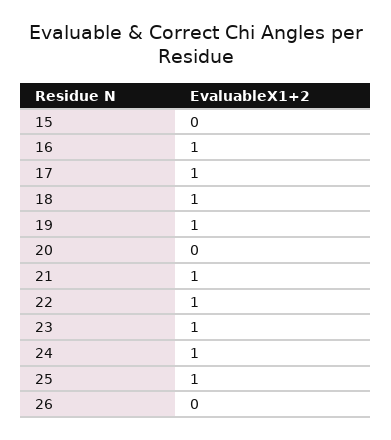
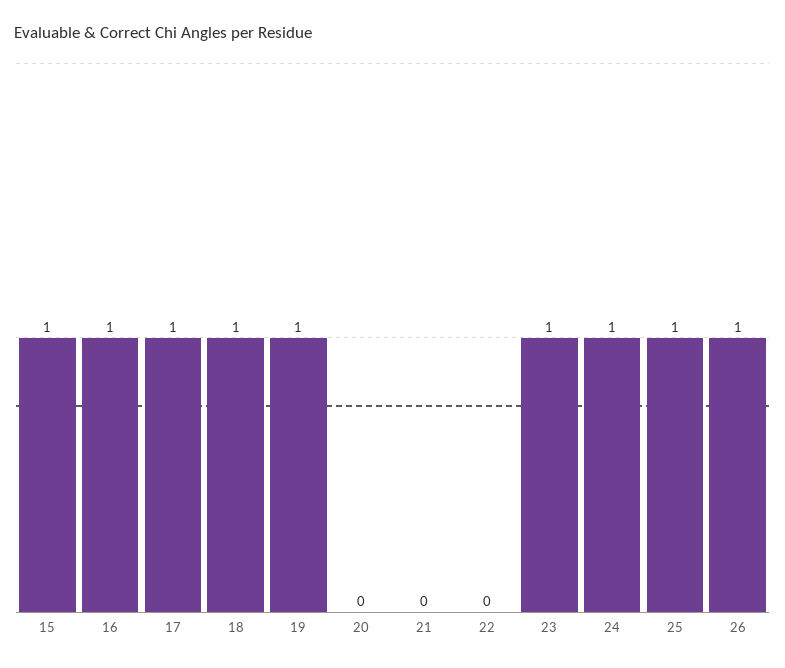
  {
-   "15": 0,
+   "15": 1,
    "16": 1,
    "17": 1,
    "18": 1,
    "19": 1,
    "20": 0,
-   "21": 1,
+   "21": 0,
-   "22": 1,
+   "22": 0,
    "23": 1,
    "24": 1,
    "25": 1,
-   "26": 0
+   "26": 1
  }

